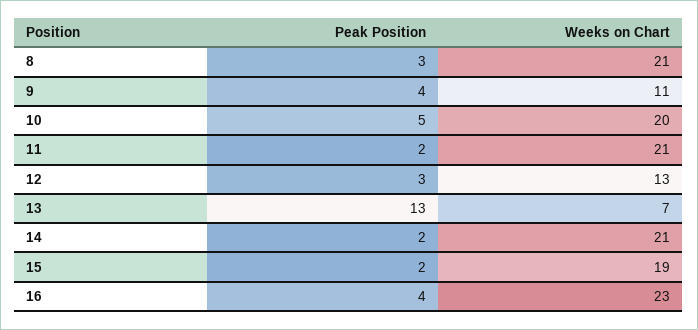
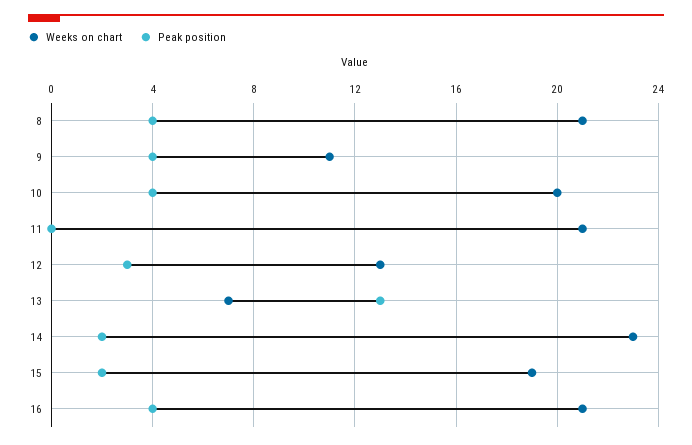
  {
    "Peak Position": {
-     "8": 3,
+     "8": 4,
      "9": 4,
-     "10": 5,
+     "10": 4,
-     "11": 2,
+     "11": 0,
      "12": 3,
      "13": 13,
      "14": 2,
      "15": 2,
      "16": 4
    },
    "Weeks on Chart": {
      "8": 21,
      "9": 11,
      "10": 20,
      "11": 21,
      "12": 13,
      "13": 7,
-     "14": 21,
+     "14": 23,
      "15": 19,
-     "16": 23
+     "16": 21
    }
  }

